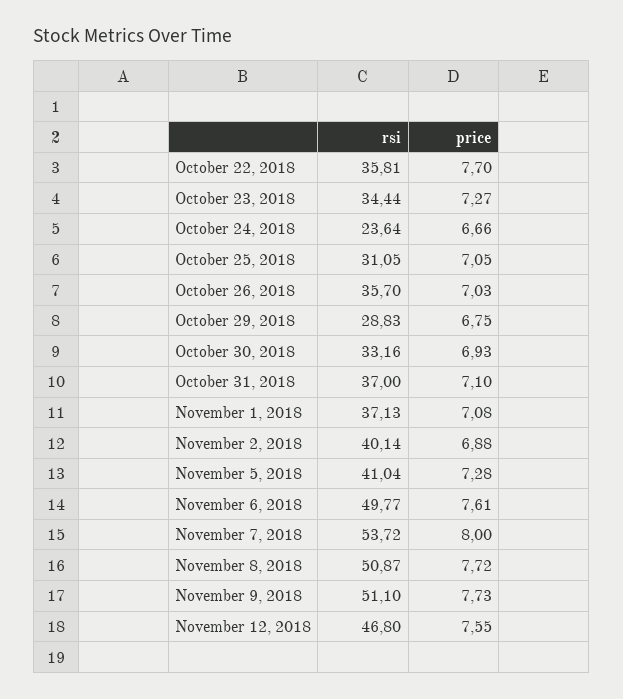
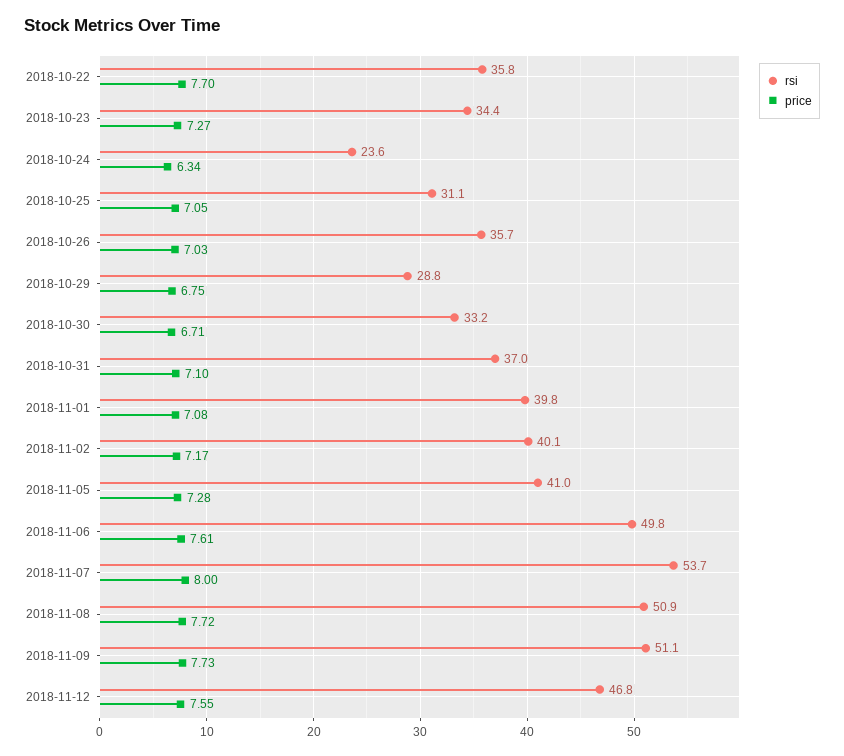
  {
    "rsi": {
      "October 22, 2018": 35.81,
      "October 23, 2018": 34.44,
      "October 24, 2018": 23.64,
      "October 25, 2018": 31.05,
      "October 26, 2018": 35.7,
      "October 29, 2018": 28.83,
      "October 30, 2018": 33.16,
      "October 31, 2018": 37,
-     "November 1, 2018": 37.13,
+     "November 1, 2018": 39.8,
      "November 2, 2018": 40.14,
      "November 5, 2018": 41.04,
      "November 6, 2018": 49.77,
      "November 7, 2018": 53.72,
      "November 8, 2018": 50.87,
      "November 9, 2018": 51.1,
      "November 12, 2018": 46.8
    },
    "price": {
      "October 22, 2018": 7.7,
      "October 23, 2018": 7.27,
-     "October 24, 2018": 6.66,
+     "October 24, 2018": 6.34,
      "October 25, 2018": 7.05,
      "October 26, 2018": 7.03,
      "October 29, 2018": 6.75,
-     "October 30, 2018": 6.93,
+     "October 30, 2018": 6.71,
      "October 31, 2018": 7.1,
      "November 1, 2018": 7.08,
-     "November 2, 2018": 6.88,
+     "November 2, 2018": 7.17,
      "November 5, 2018": 7.28,
      "November 6, 2018": 7.61,
      "November 7, 2018": 8,
      "November 8, 2018": 7.72,
      "November 9, 2018": 7.73,
      "November 12, 2018": 7.55
    }
  }

